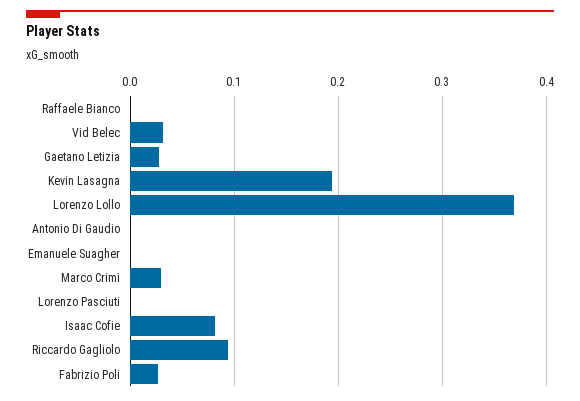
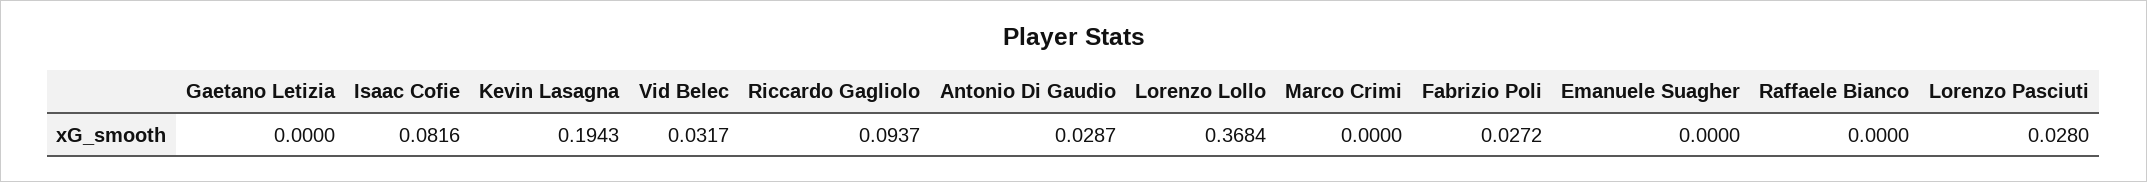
  {
    "Raffaele Bianco": 0,
    "Vid Belec": 0.0317,
-   "Gaetano Letizia": 0.03,
+   "Gaetano Letizia": 0,
    "Kevin Lasagna": 0.1943,
    "Lorenzo Lollo": 0.3684,
-   "Antonio Di Gaudio": 0,
+   "Antonio Di Gaudio": 0.0287,
    "Emanuele Suagher": 0,
-   "Marco Crimi": 0.03,
+   "Marco Crimi": 0,
-   "Lorenzo Pasciuti": 0,
+   "Lorenzo Pasciuti": 0.028,
    "Isaac Cofie": 0.0816,
    "Riccardo Gagliolo": 0.0937,
    "Fabrizio Poli": 0.0272
  }

